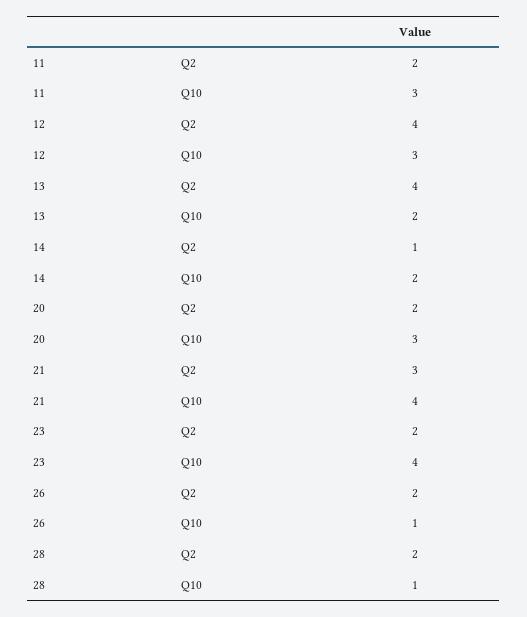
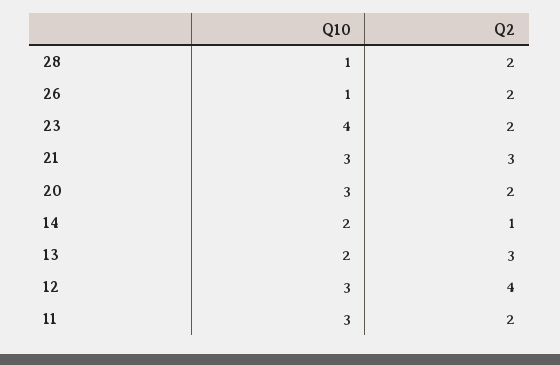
  {
    "11": {
      "Q2": 2,
      "Q10": 3
    },
    "12": {
      "Q2": 4,
      "Q10": 3
    },
    "13": {
-     "Q2": 4,
+     "Q2": 3,
      "Q10": 2
    },
    "14": {
      "Q2": 1,
      "Q10": 2
    },
    "20": {
      "Q2": 2,
      "Q10": 3
    },
    "21": {
      "Q2": 3,
-     "Q10": 4
+     "Q10": 3
    },
    "23": {
      "Q2": 2,
      "Q10": 4
    },
    "26": {
      "Q2": 2,
      "Q10": 1
    },
    "28": {
      "Q2": 2,
      "Q10": 1
    }
  }

